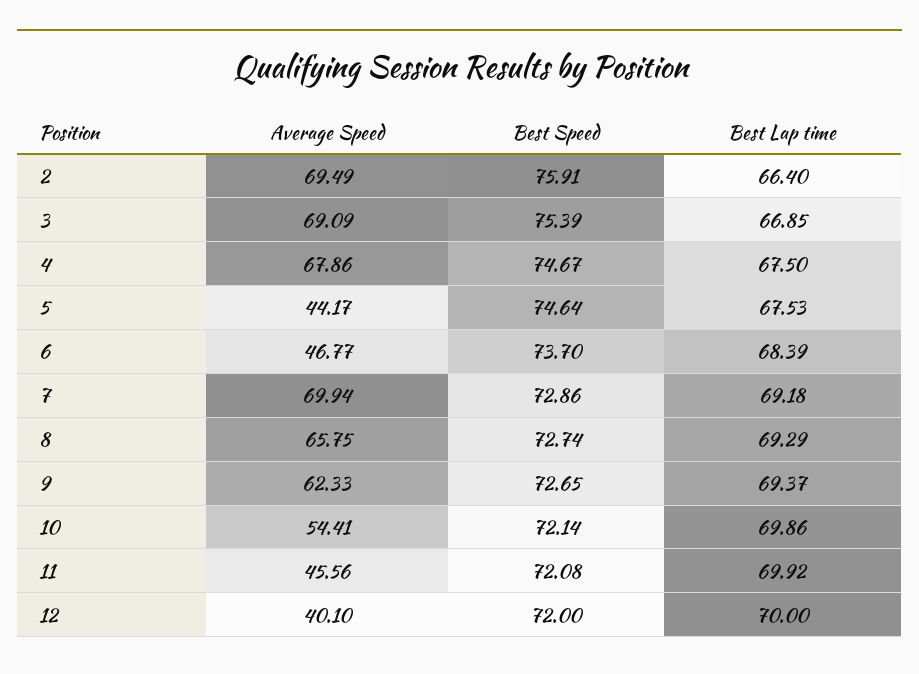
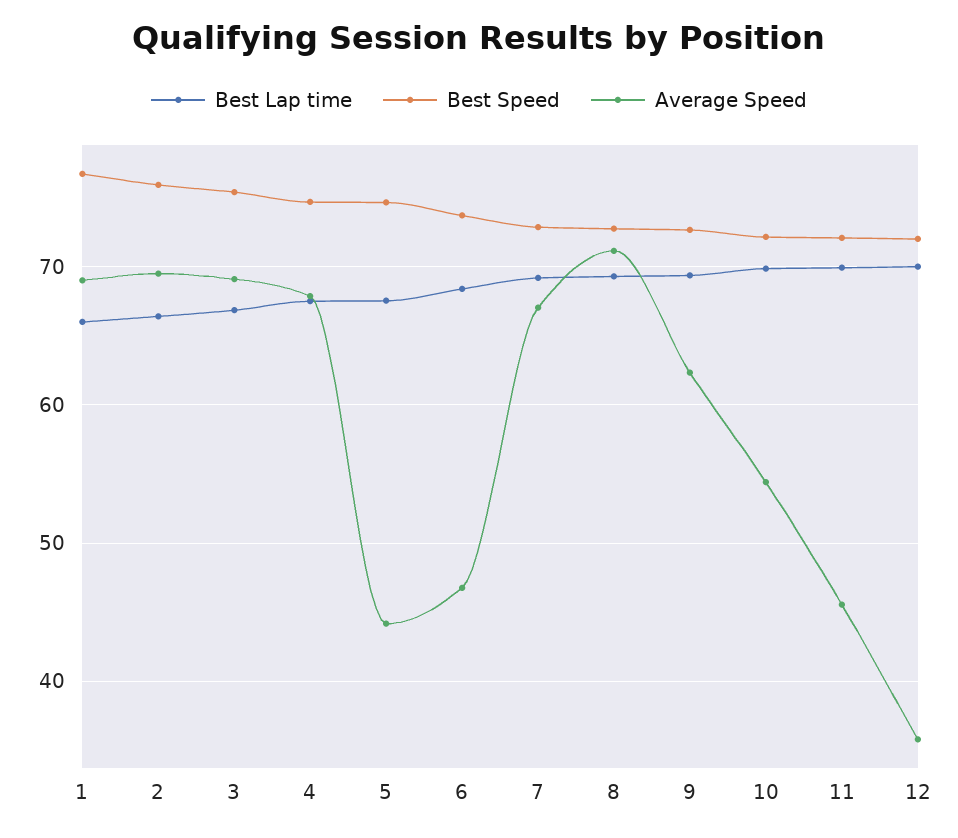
  {
    "Average Speed": {
      "2": 69.49,
      "3": 69.09,
      "4": 67.86,
      "5": 44.17,
      "6": 46.77,
-     "7": 69.94,
+     "7": 67,
-     "8": 65.75,
+     "8": 71,
      "9": 62.33,
      "10": 54.41,
      "11": 45.56,
-     "12": 40.1
+     "12": 36,
+     "1": 69
    },
    "Best Speed": {
      "2": 75.91,
      "3": 75.39,
      "4": 74.67,
      "5": 74.64,
      "6": 73.7,
      "7": 72.86,
      "8": 72.74,
      "9": 72.65,
      "10": 72.14,
      "11": 72.08,
-     "12": 72
+     "12": 72,
+     "1": 77
    },
    "Best Lap time": {
      "2": 66.4,
      "3": 66.85,
      "4": 67.5,
      "5": 67.53,
      "6": 68.39,
      "7": 69.18,
      "8": 69.29,
      "9": 69.37,
      "10": 69.86,
      "11": 69.92,
-     "12": 70
+     "12": 70,
+     "1": 66
    }
  }

